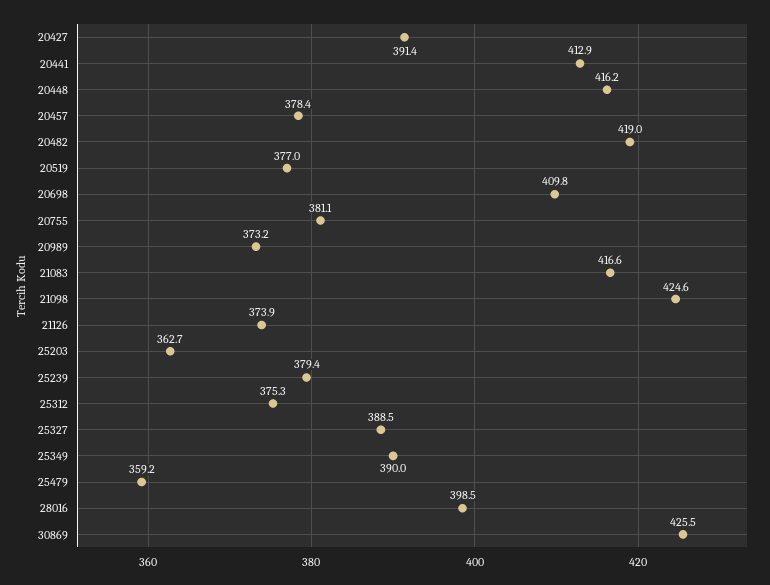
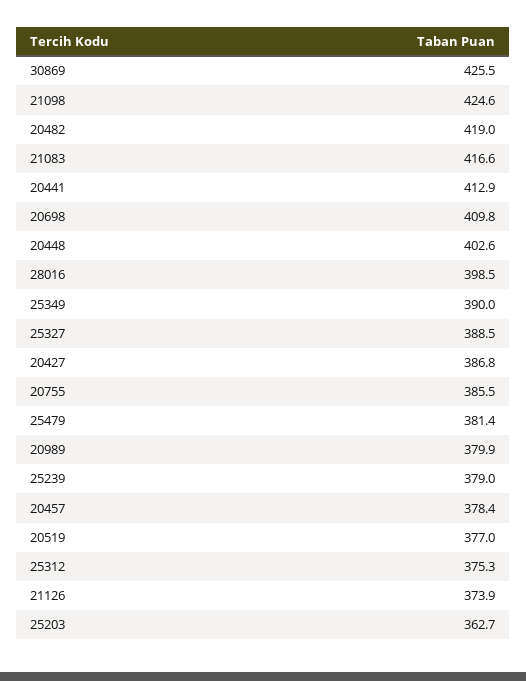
  {
-   "20427": 391.4,
+   "20427": 386.8,
    "20441": 412.9,
-   "20448": 416.2,
+   "20448": 402.6,
    "20457": 378.4,
    "20482": 419,
    "20519": 377,
    "20698": 409.8,
-   "20755": 381.1,
+   "20755": 385.5,
-   "20989": 373.2,
+   "20989": 379.9,
    "21083": 416.6,
    "21098": 424.6,
    "21126": 373.9,
    "25203": 362.7,
-   "25239": 379.4,
+   "25239": 379,
    "25312": 375.3,
    "25327": 388.5,
    "25349": 390,
-   "25479": 359.2,
+   "25479": 381.4,
    "28016": 398.5,
    "30869": 425.5
  }

